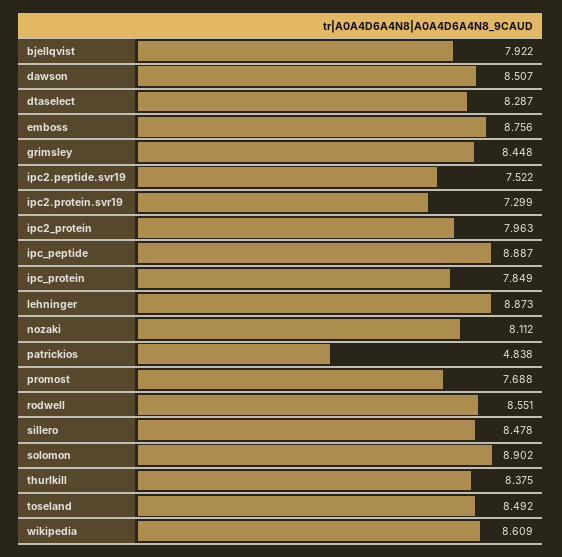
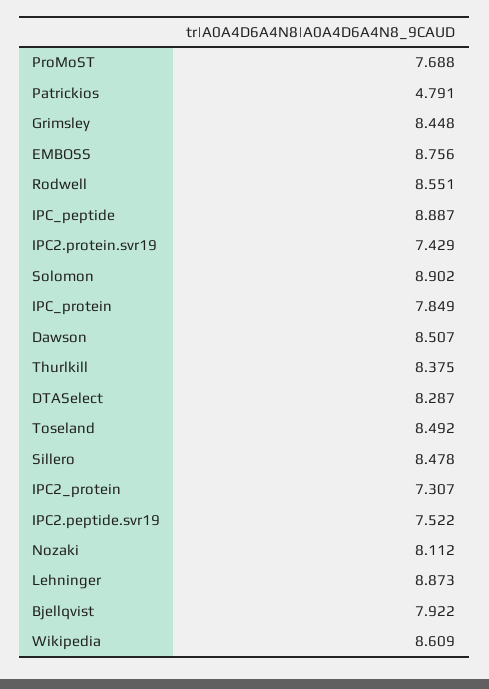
  {
    "bjellqvist": 7.922,
    "dawson": 8.507,
    "dtaselect": 8.287,
    "emboss": 8.756,
    "grimsley": 8.448,
    "ipc2.peptide.svr19": 7.522,
-   "ipc2.protein.svr19": 7.299,
+   "ipc2.protein.svr19": 7.429,
-   "ipc2_protein": 7.963,
+   "ipc2_protein": 7.307,
    "ipc_peptide": 8.887,
    "ipc_protein": 7.849,
    "lehninger": 8.873,
    "nozaki": 8.112,
-   "patrickios": 4.838,
+   "patrickios": 4.791,
    "promost": 7.688,
    "rodwell": 8.551,
    "sillero": 8.478,
    "solomon": 8.902,
    "thurlkill": 8.375,
    "toseland": 8.492,
    "wikipedia": 8.609
  }

